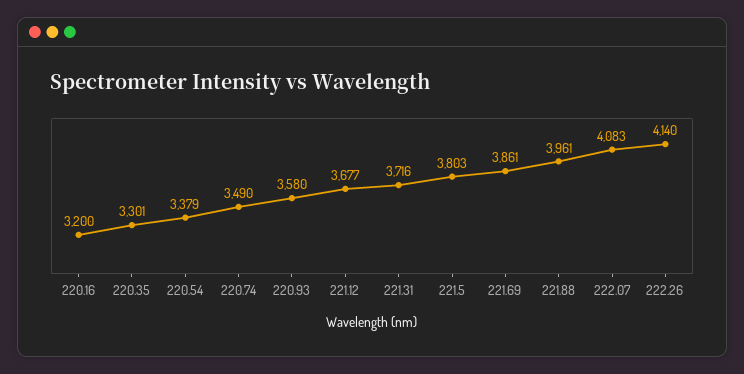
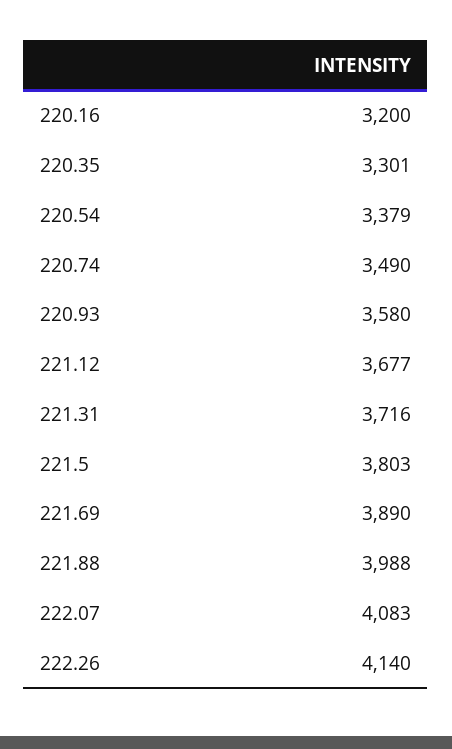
  {
    "220.16": 3200,
    "220.35": 3301,
    "220.54": 3379,
    "220.74": 3490,
    "220.93": 3580,
    "221.12": 3677,
    "221.31": 3716,
    "221.5": 3803,
-   "221.69": 3861,
+   "221.69": 3890,
-   "221.88": 3961,
+   "221.88": 3988,
    "222.07": 4083,
    "222.26": 4140
  }

